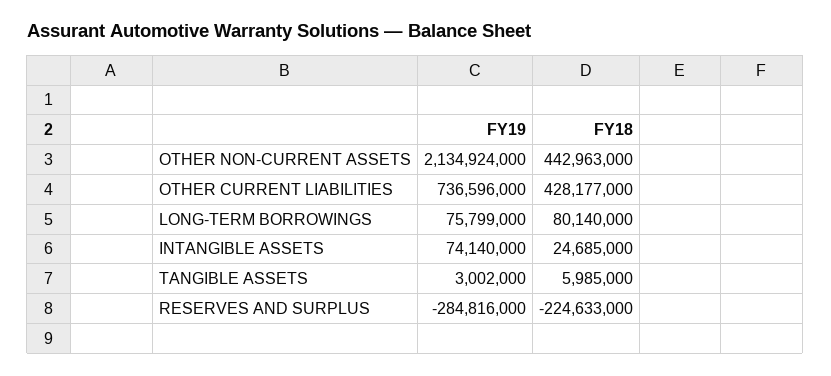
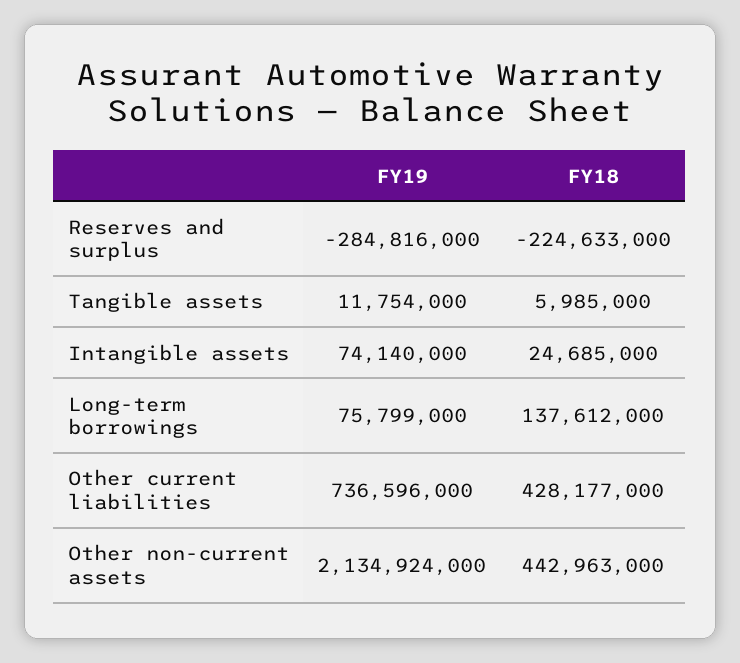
  {
    "FY19": {
      "OTHER NON-CURRENT ASSETS": 2134924000,
      "OTHER CURRENT LIABILITIES": 736596000,
      "LONG-TERM BORROWINGS": 75799000,
      "INTANGIBLE ASSETS": 74140000,
-     "TANGIBLE ASSETS": 3002000,
+     "TANGIBLE ASSETS": 11754000,
      "RESERVES AND SURPLUS": -284816000
    },
    "FY18": {
      "OTHER NON-CURRENT ASSETS": 442963000,
      "OTHER CURRENT LIABILITIES": 428177000,
-     "LONG-TERM BORROWINGS": 80140000,
+     "LONG-TERM BORROWINGS": 137612000,
      "INTANGIBLE ASSETS": 24685000,
      "TANGIBLE ASSETS": 5985000,
      "RESERVES AND SURPLUS": -224633000
    }
  }

